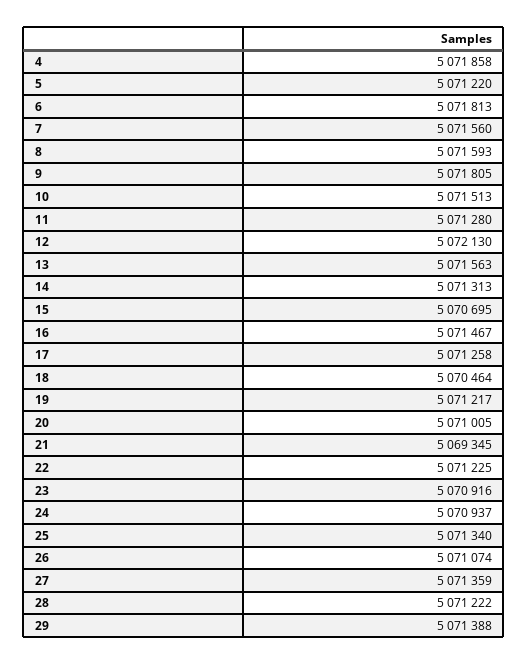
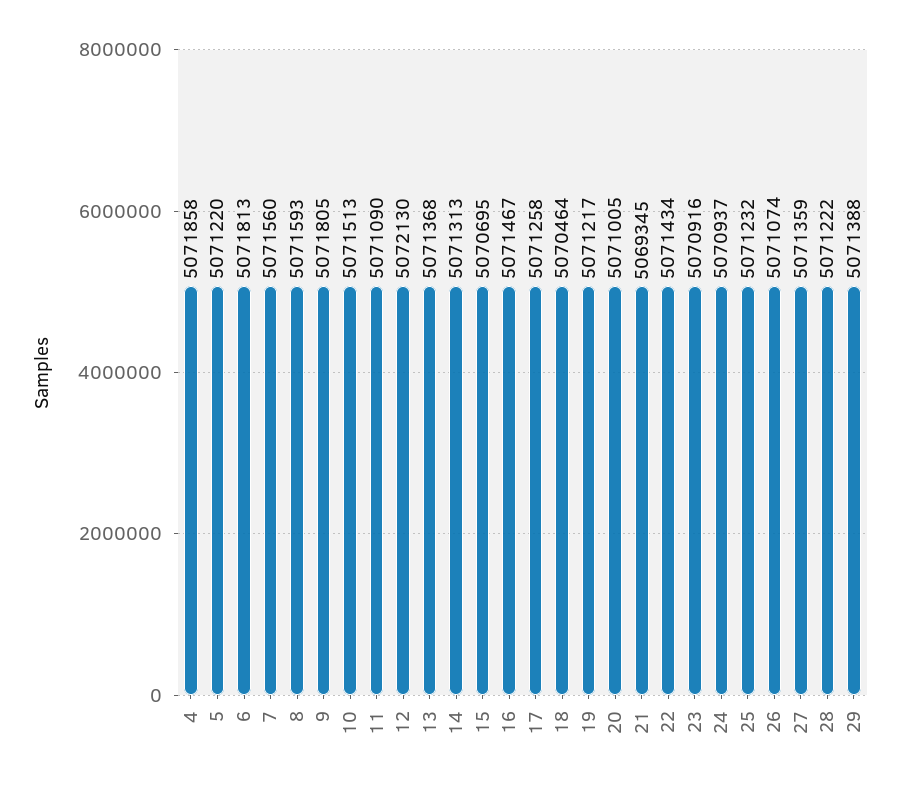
  {
    "4": 5071858,
    "5": 5071220,
    "6": 5071813,
    "7": 5071560,
    "8": 5071593,
    "9": 5071805,
    "10": 5071513,
-   "11": 5071280,
+   "11": 5071090,
    "12": 5072130,
-   "13": 5071563,
+   "13": 5071368,
    "14": 5071313,
    "15": 5070695,
    "16": 5071467,
    "17": 5071258,
    "18": 5070464,
    "19": 5071217,
    "20": 5071005,
    "21": 5069345,
-   "22": 5071225,
+   "22": 5071434,
    "23": 5070916,
    "24": 5070937,
-   "25": 5071340,
+   "25": 5071232,
    "26": 5071074,
    "27": 5071359,
    "28": 5071222,
    "29": 5071388
  }

